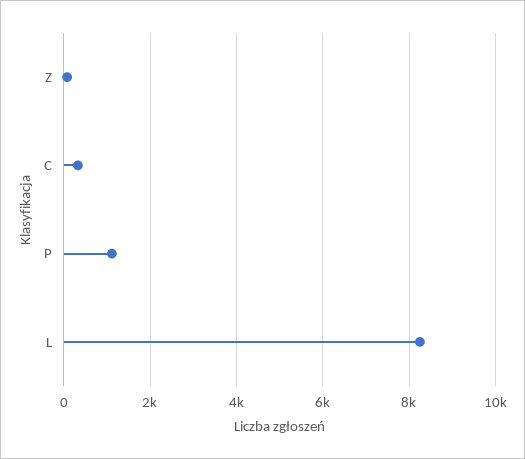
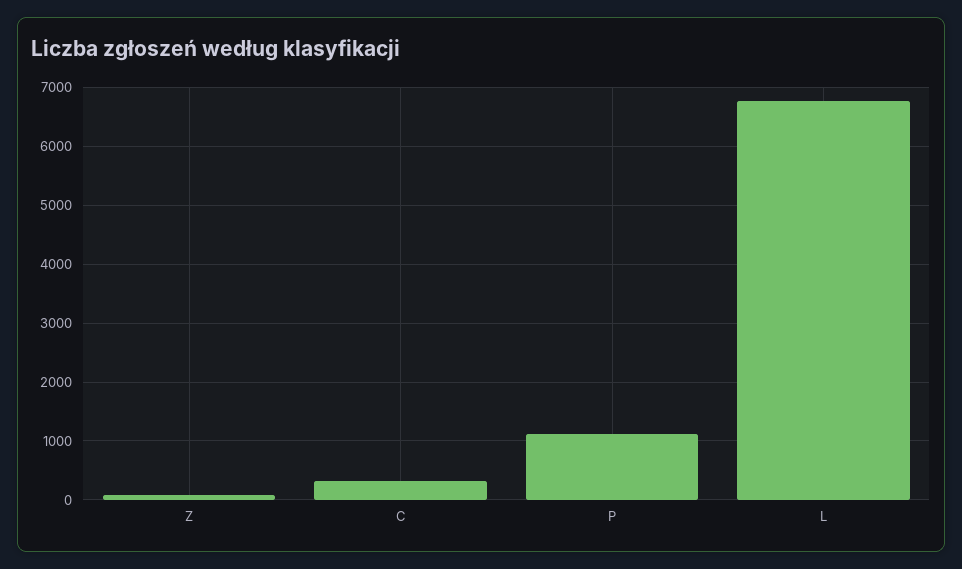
  {
    "Z": 0,
    "C": 400,
    "P": 1200,
-   "L": 8200
+   "L": 6800
  }

